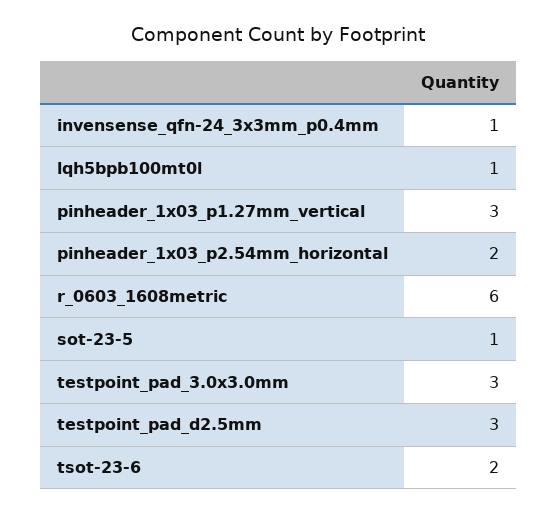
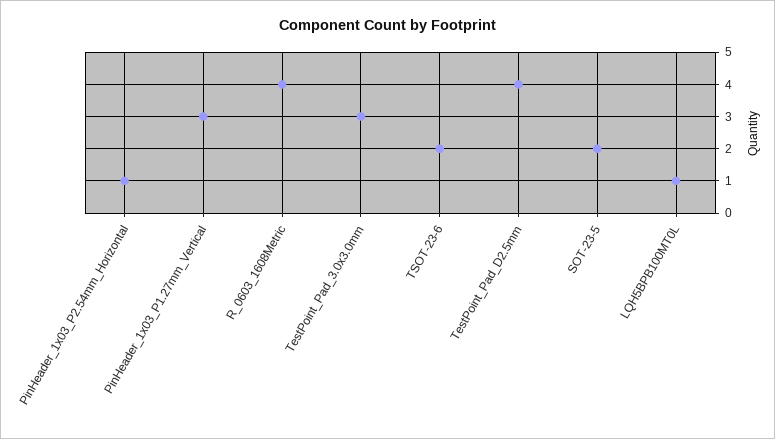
  {
-   "invensense_qfn-24_3x3mm_p0.4mm": 1,
    "lqh5bpb100mt0l": 1,
    "pinheader_1x03_p1.27mm_vertical": 3,
-   "pinheader_1x03_p2.54mm_horizontal": 2,
+   "pinheader_1x03_p2.54mm_horizontal": 1,
-   "r_0603_1608metric": 6,
+   "r_0603_1608metric": 4,
-   "sot-23-5": 1,
+   "sot-23-5": 2,
    "testpoint_pad_3.0x3.0mm": 3,
-   "testpoint_pad_d2.5mm": 3,
+   "testpoint_pad_d2.5mm": 4,
    "tsot-23-6": 2
  }

